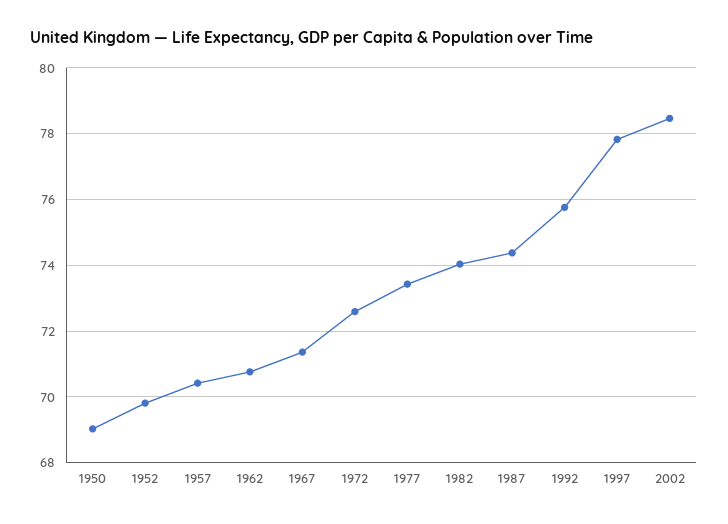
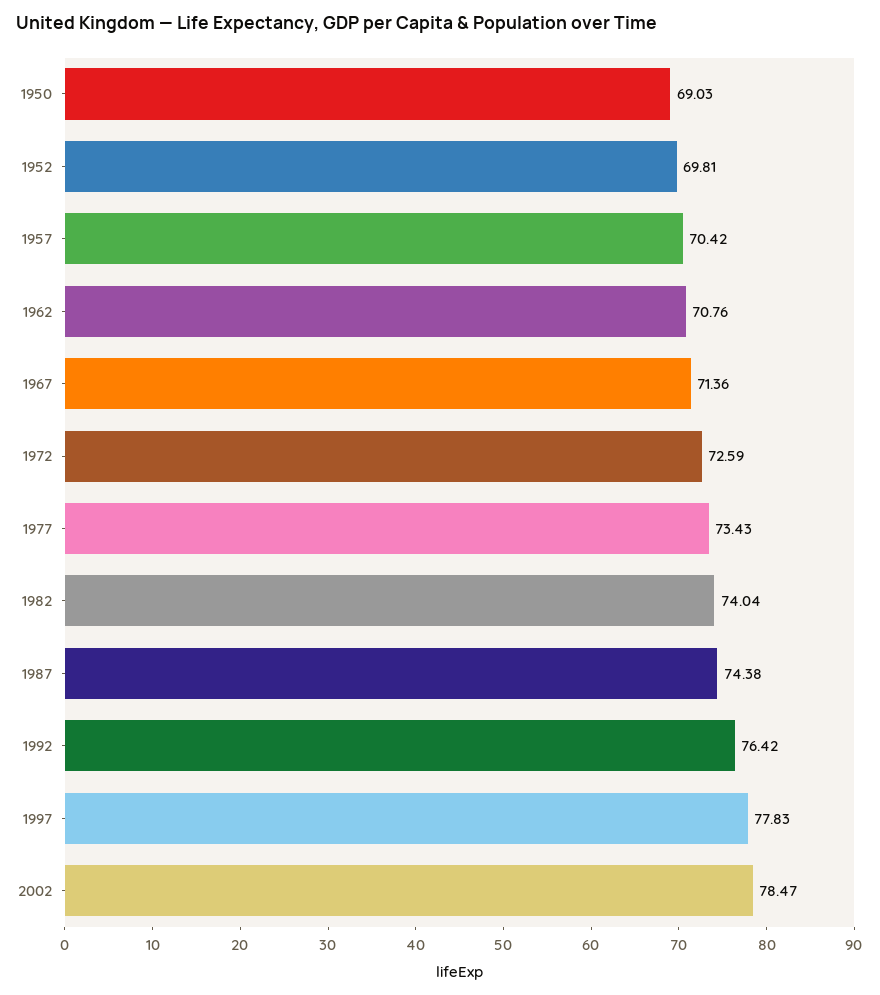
  {
    "1950": 69.03,
    "1952": 69.81,
    "1957": 70.42,
    "1962": 70.76,
    "1967": 71.36,
    "1972": 72.59,
    "1977": 73.43,
    "1982": 74.04,
    "1987": 74.38,
-   "1992": 75.8,
+   "1992": 76.42,
    "1997": 77.83,
    "2002": 78.47
  }

